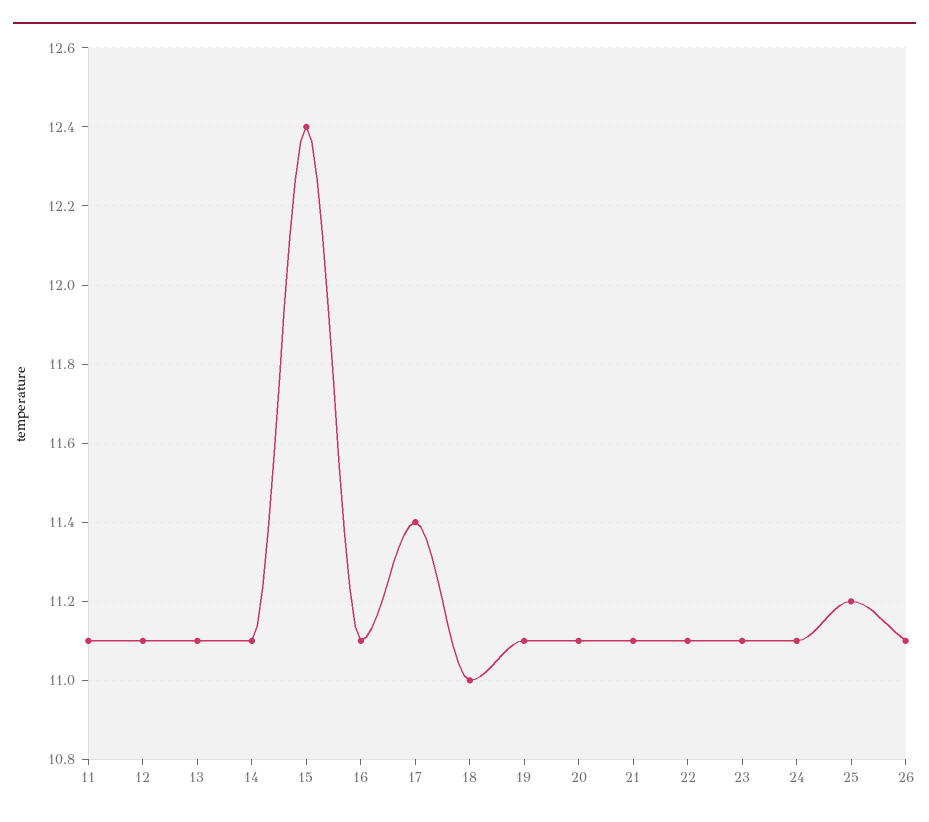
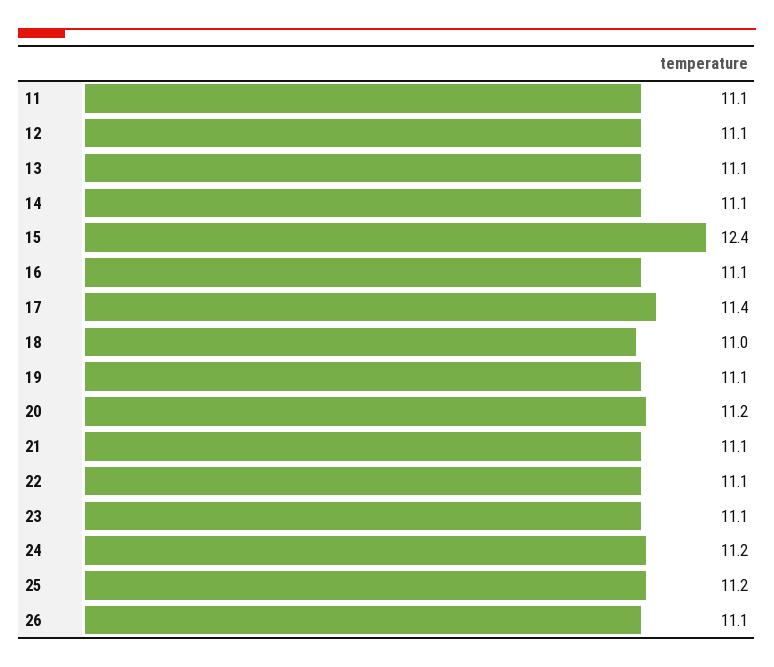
  {
    "11": 11.1,
    "12": 11.1,
    "13": 11.1,
    "14": 11.1,
    "15": 12.4,
    "16": 11.1,
    "17": 11.4,
    "18": 11,
    "19": 11.1,
-   "20": 11.1,
+   "20": 11.2,
    "21": 11.1,
    "22": 11.1,
    "23": 11.1,
-   "24": 11.1,
+   "24": 11.2,
    "25": 11.2,
    "26": 11.1
  }

